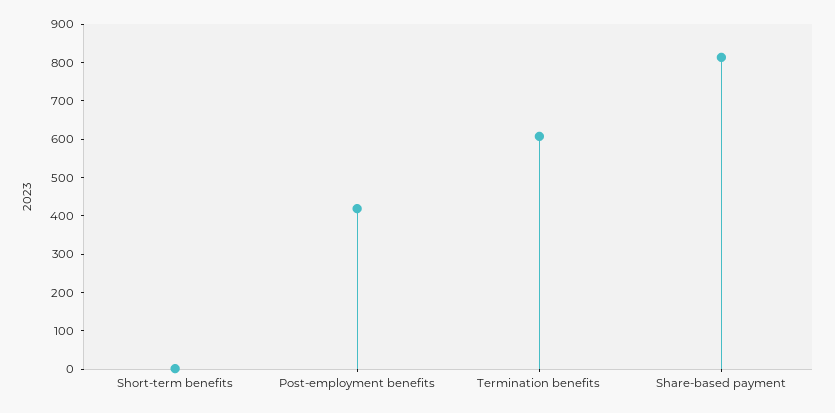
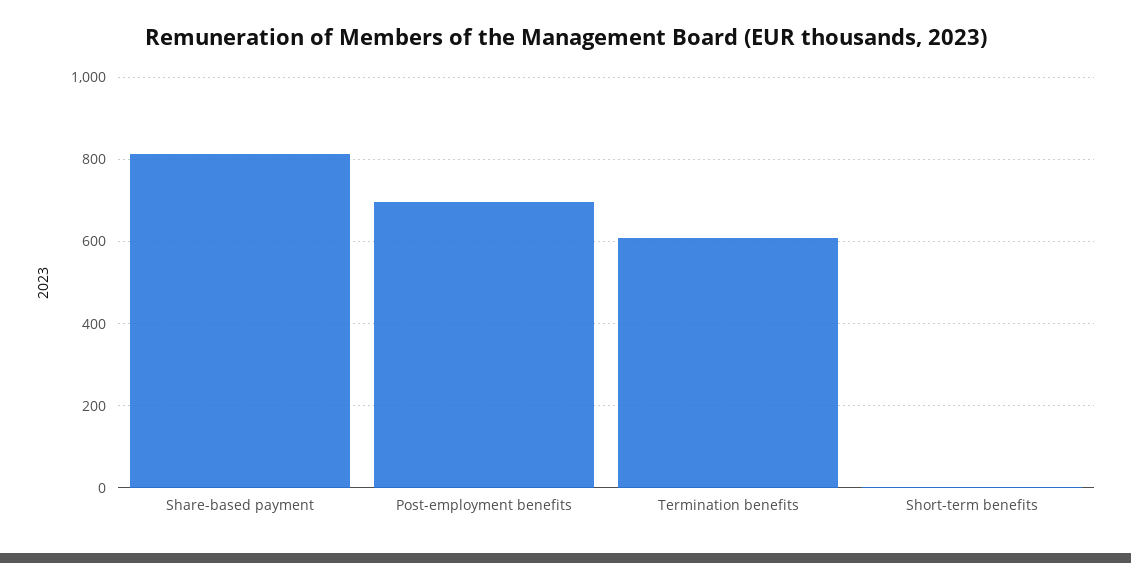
  {
    "Short-term benefits": 0,
-   "Post-employment benefits": 425,
+   "Post-employment benefits": 700,
    "Termination benefits": 600,
    "Share-based payment": 820
  }

